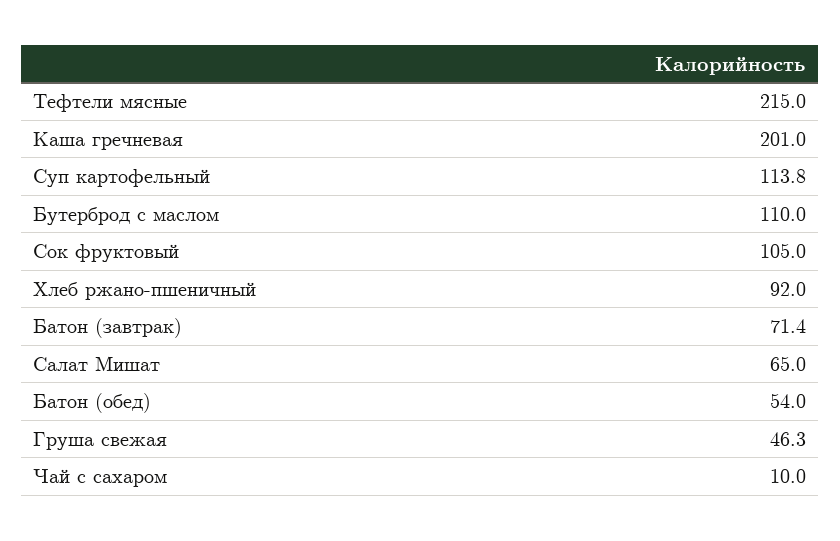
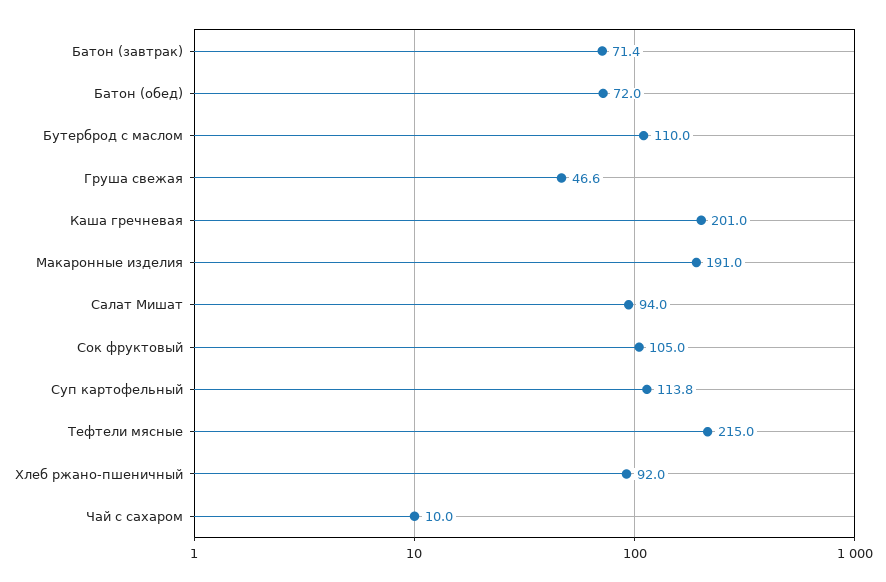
  {
    "Тефтели мясные": 215,
    "Каша гречневая": 201,
    "Суп картофельный": 113.8,
    "Бутерброд с маслом": 110,
    "Сок фруктовый": 105,
    "Хлеб ржано-пшеничный": 92,
    "Батон (завтрак)": 71.4,
-   "Салат Мишат": 65,
+   "Салат Мишат": 94,
-   "Батон (обед)": 54,
+   "Батон (обед)": 72,
-   "Груша свежая": 46.3,
+   "Груша свежая": 46.6,
-   "Чай с сахаром": 10
+   "Чай с сахаром": 10,
+   "Макаронные изделия": 191
  }

